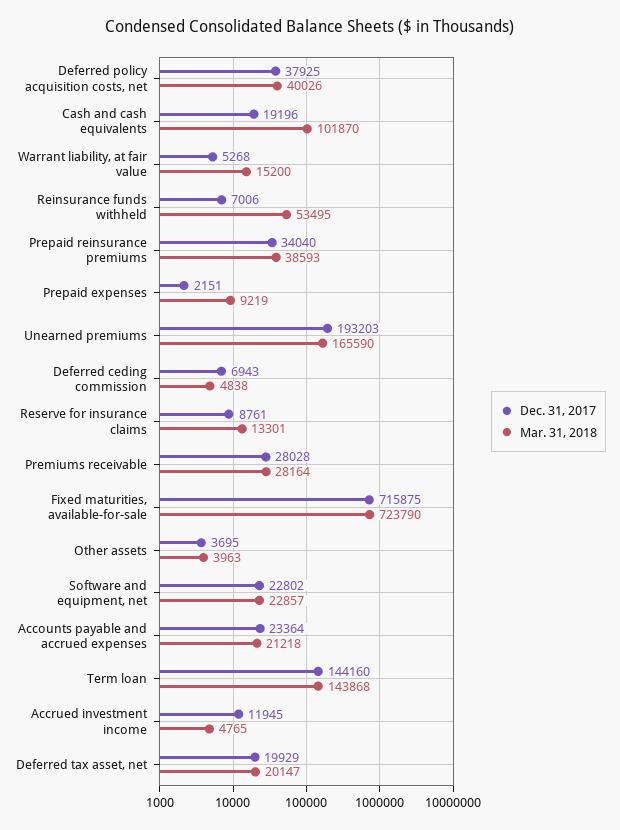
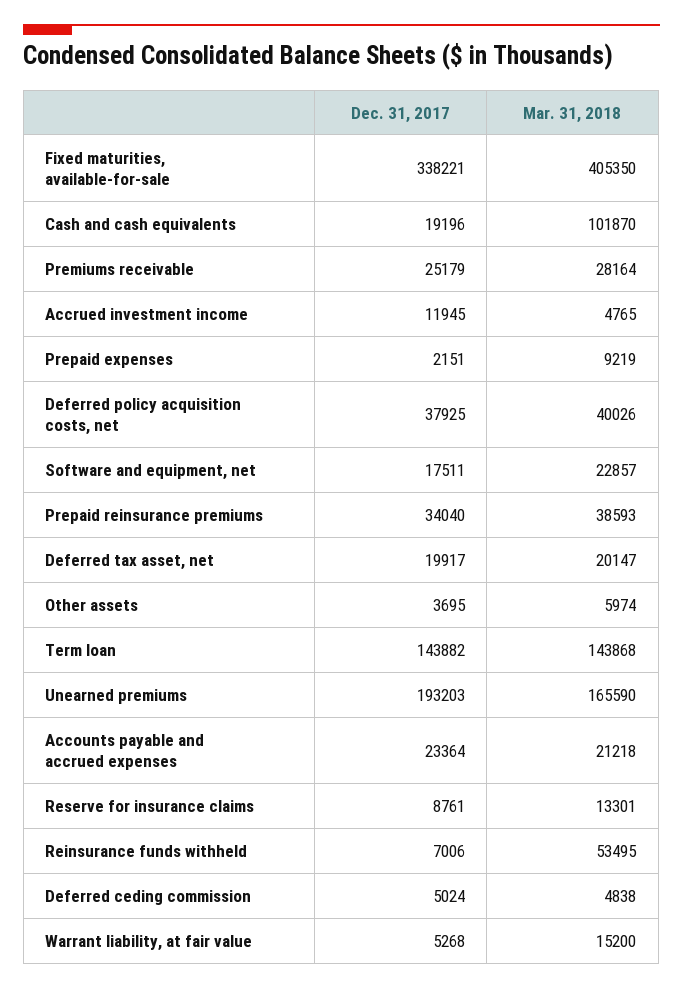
  {
    "Dec. 31, 2017": {
      "Deferred policy acquisition costs, net": 37925,
      "Cash and cash equivalents": 19196,
      "Warrant liability, at fair value": 5268,
      "Reinsurance funds withheld": 7006,
      "Prepaid reinsurance premiums": 34040,
      "Prepaid expenses": 2151,
      "Unearned premiums": 193203,
-     "Deferred ceding commission": 6943,
+     "Deferred ceding commission": 5024,
      "Reserve for insurance claims": 8761,
-     "Premiums receivable": 28028,
+     "Premiums receivable": 25179,
-     "Fixed maturities, available-for-sale": 715875,
+     "Fixed maturities, available-for-sale": 338221,
      "Other assets": 3695,
-     "Software and equipment, net": 22802,
+     "Software and equipment, net": 17511,
      "Accounts payable and accrued expenses": 23364,
-     "Term loan": 144160,
+     "Term loan": 143882,
      "Accrued investment income": 11945,
-     "Deferred tax asset, net": 19929
+     "Deferred tax asset, net": 19917
    },
    "Mar. 31, 2018": {
      "Deferred policy acquisition costs, net": 40026,
      "Cash and cash equivalents": 101870,
      "Warrant liability, at fair value": 15200,
      "Reinsurance funds withheld": 53495,
      "Prepaid reinsurance premiums": 38593,
      "Prepaid expenses": 9219,
      "Unearned premiums": 165590,
      "Deferred ceding commission": 4838,
      "Reserve for insurance claims": 13301,
      "Premiums receivable": 28164,
-     "Fixed maturities, available-for-sale": 723790,
+     "Fixed maturities, available-for-sale": 405350,
-     "Other assets": 3963,
+     "Other assets": 5974,
      "Software and equipment, net": 22857,
      "Accounts payable and accrued expenses": 21218,
      "Term loan": 143868,
      "Accrued investment income": 4765,
      "Deferred tax asset, net": 20147
    }
  }

